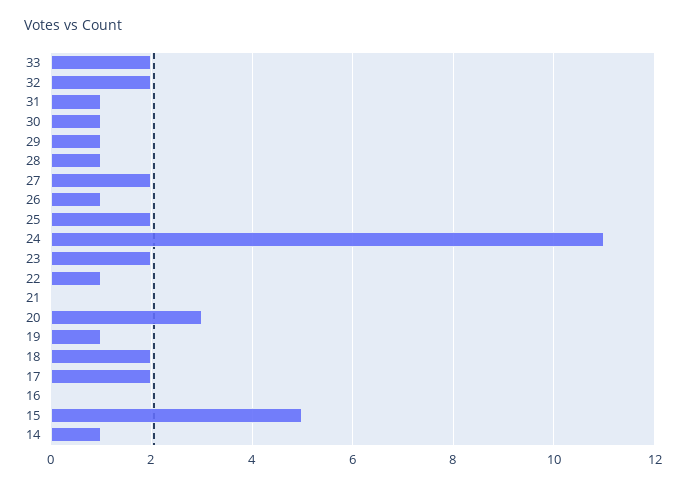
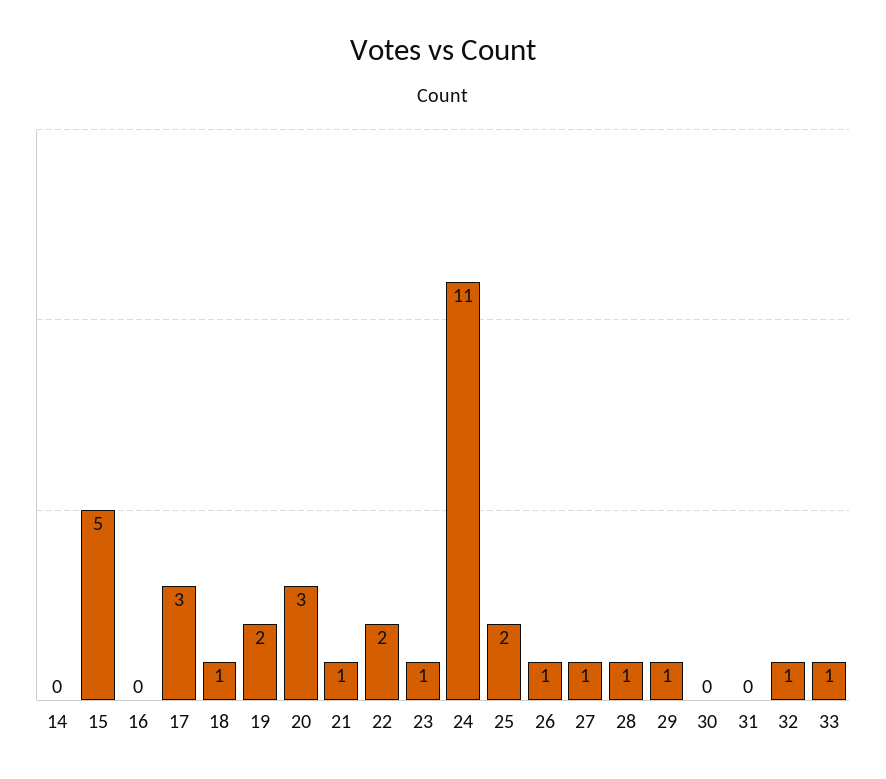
  {
-   "33": 2,
+   "33": 1,
-   "32": 2,
+   "32": 1,
-   "31": 1,
+   "31": 0,
-   "30": 1,
+   "30": 0,
    "29": 1,
    "28": 1,
-   "27": 2,
+   "27": 1,
    "26": 1,
    "25": 2,
    "24": 11,
-   "23": 2,
+   "23": 1,
-   "22": 1,
+   "22": 2,
-   "21": 0,
+   "21": 1,
    "20": 3,
-   "19": 1,
+   "19": 2,
-   "18": 2,
+   "18": 1,
-   "17": 2,
+   "17": 3,
    "16": 0,
    "15": 5,
-   "14": 1
+   "14": 0
  }

